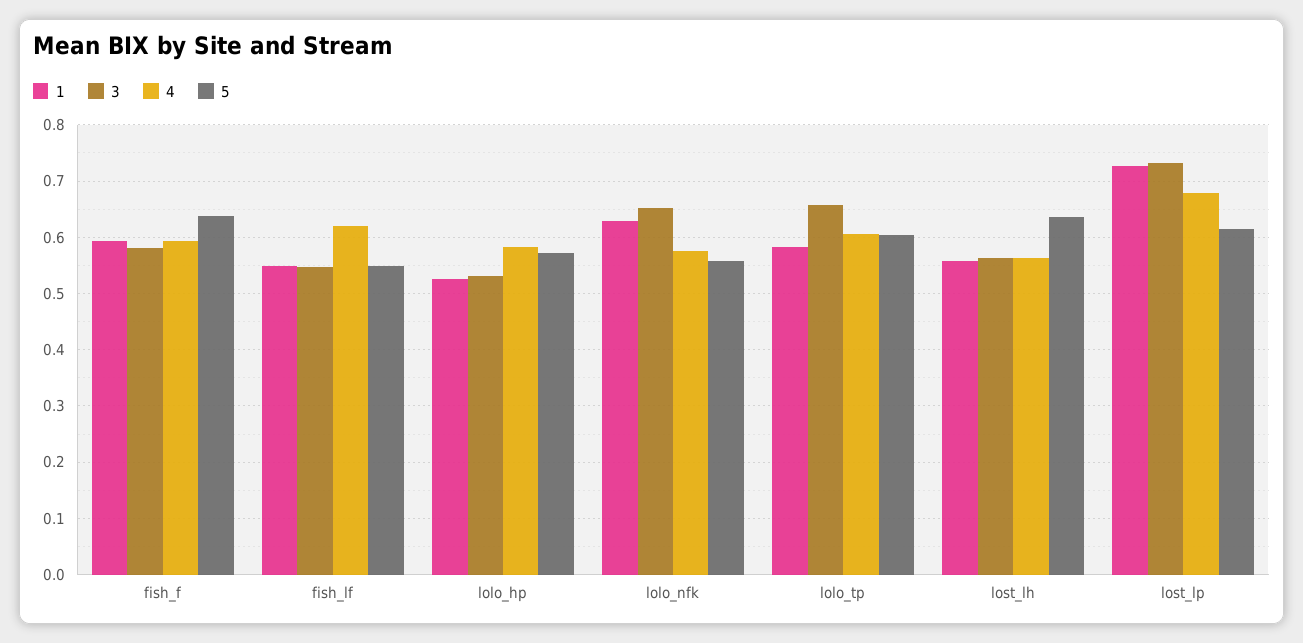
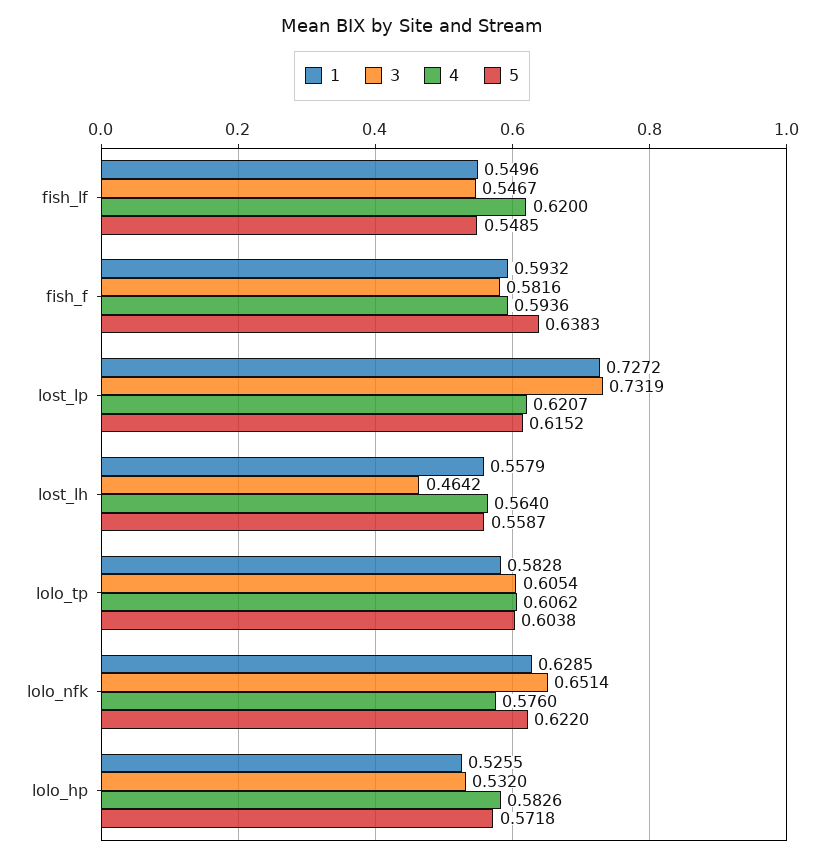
  {
    "1": {
      "fish_f": 0.5932,
      "fish_lf": 0.5496,
      "lolo_hp": 0.5255,
      "lolo_nfk": 0.6285,
      "lolo_tp": 0.5828,
      "lost_lh": 0.5579,
      "lost_lp": 0.7272
    },
    "3": {
      "fish_f": 0.5816,
      "fish_lf": 0.5467,
      "lolo_hp": 0.532,
      "lolo_nfk": 0.6514,
-     "lolo_tp": 0.66,
+     "lolo_tp": 0.6054,
-     "lost_lh": 0.56,
+     "lost_lh": 0.4642,
      "lost_lp": 0.7319
    },
    "4": {
      "fish_f": 0.5936,
      "fish_lf": 0.62,
      "lolo_hp": 0.5826,
      "lolo_nfk": 0.576,
      "lolo_tp": 0.6062,
      "lost_lh": 0.564,
-     "lost_lp": 0.68
+     "lost_lp": 0.6207
    },
    "5": {
      "fish_f": 0.6383,
      "fish_lf": 0.5485,
      "lolo_hp": 0.5718,
-     "lolo_nfk": 0.56,
+     "lolo_nfk": 0.622,
      "lolo_tp": 0.6038,
-     "lost_lh": 0.64,
+     "lost_lh": 0.5587,
      "lost_lp": 0.6152
    }
  }

